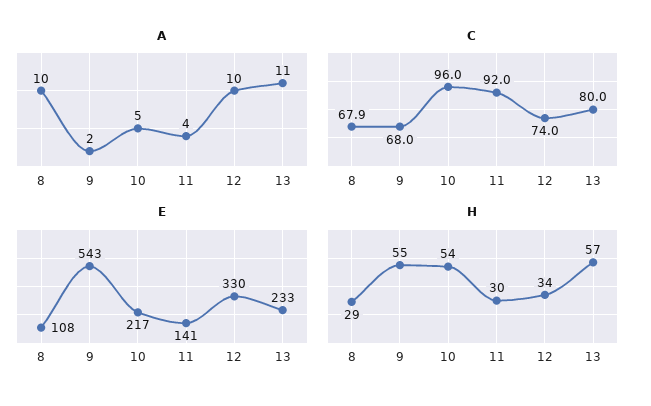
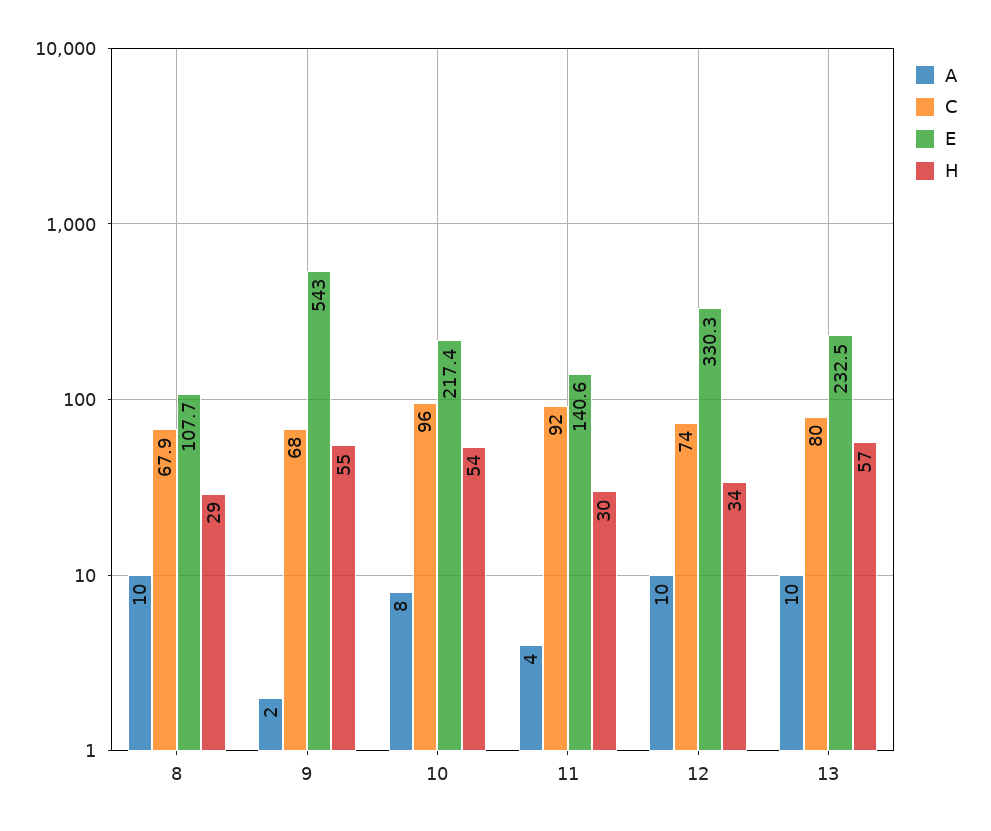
  {
    "A": {
      "8": 10,
      "9": 2,
-     "10": 5,
+     "10": 8,
      "11": 4,
      "12": 10,
-     "13": 11
+     "13": 10
    },
    "C": {
      "8": 67.9,
      "9": 68,
      "10": 96,
      "11": 92,
      "12": 74,
      "13": 80
    },
    "E": {
      "8": 107.7,
      "9": 543,
      "10": 217.4,
      "11": 140.6,
      "12": 330.3,
      "13": 232.5
    },
    "H": {
      "8": 29,
      "9": 55,
      "10": 54,
      "11": 30,
      "12": 34,
      "13": 57
    }
  }

